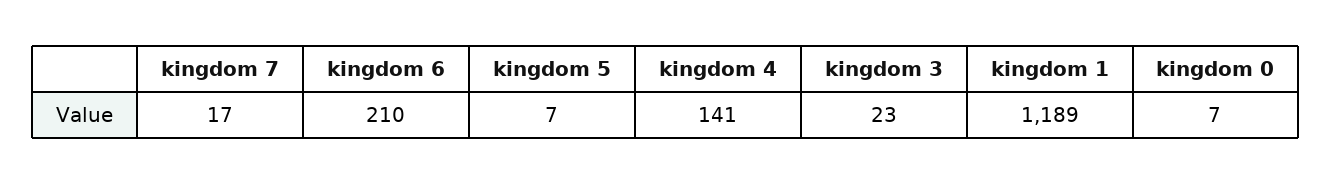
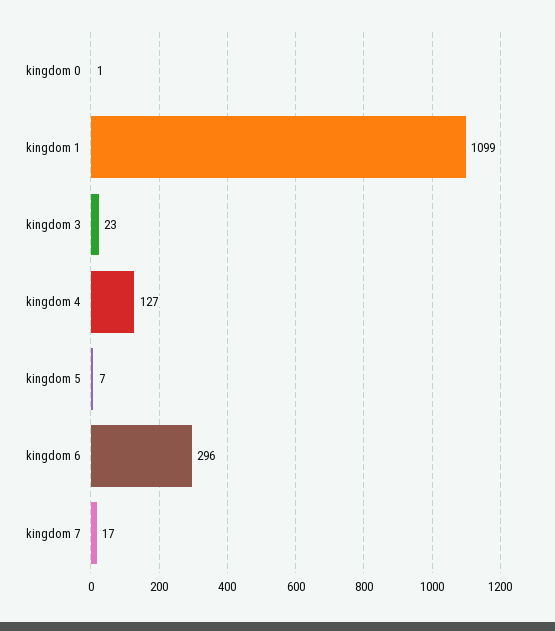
  {
    "kingdom 7": 17,
-   "kingdom 6": 210,
+   "kingdom 6": 296,
    "kingdom 5": 7,
-   "kingdom 4": 141,
+   "kingdom 4": 127,
    "kingdom 3": 23,
-   "kingdom 1": 1189,
+   "kingdom 1": 1099,
-   "kingdom 0": 7
+   "kingdom 0": 1
  }

